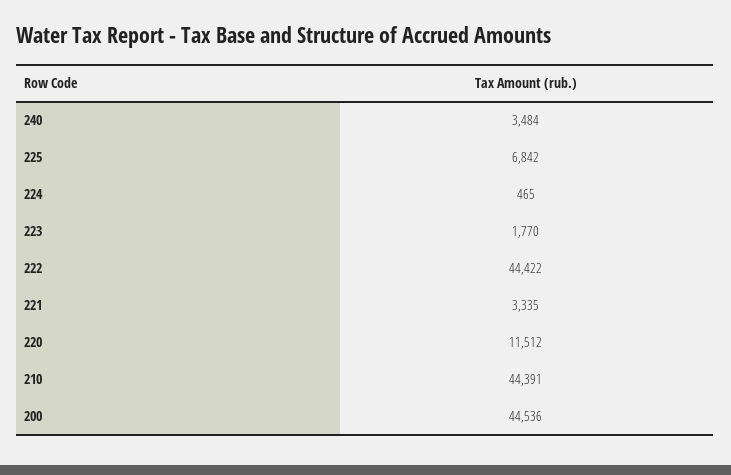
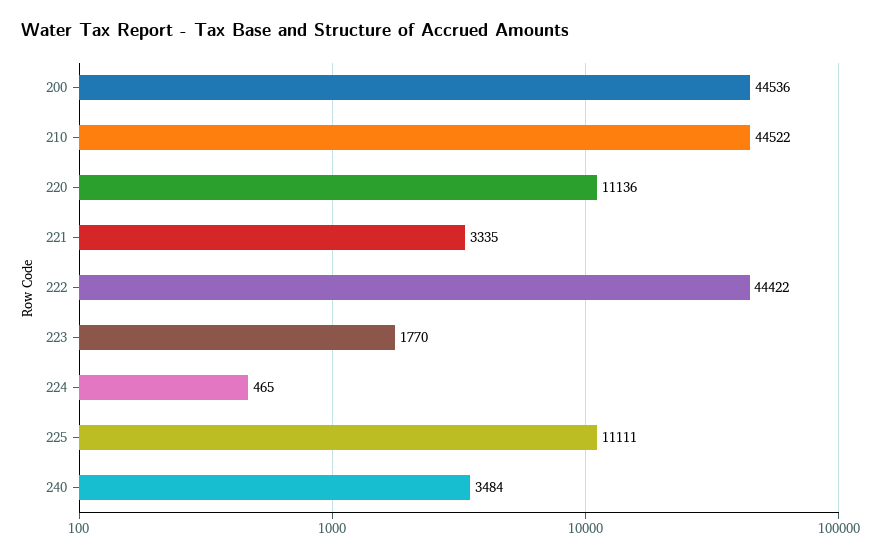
  {
    "240": 3484,
-   "225": 6842,
+   "225": 11111,
    "224": 465,
    "223": 1770,
    "222": 44422,
    "221": 3335,
-   "220": 11512,
+   "220": 11136,
-   "210": 44391,
+   "210": 44522,
    "200": 44536
  }

